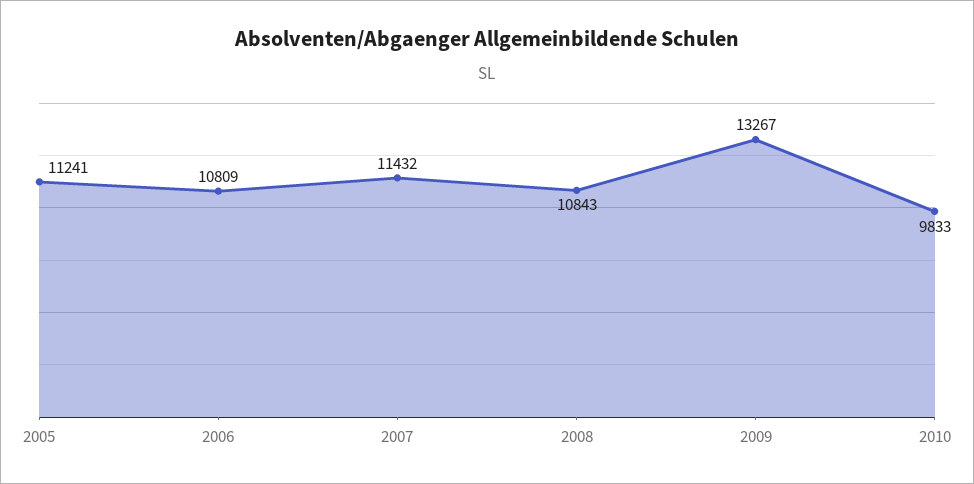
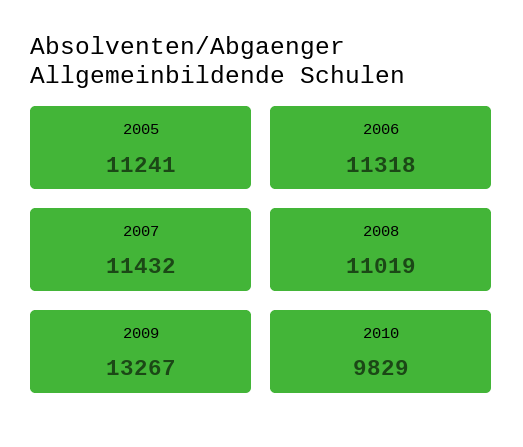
  {
    "2005": 11241,
-   "2006": 10809,
+   "2006": 11318,
    "2007": 11432,
-   "2008": 10843,
+   "2008": 11019,
    "2009": 13267,
-   "2010": 9833
+   "2010": 9829
  }

